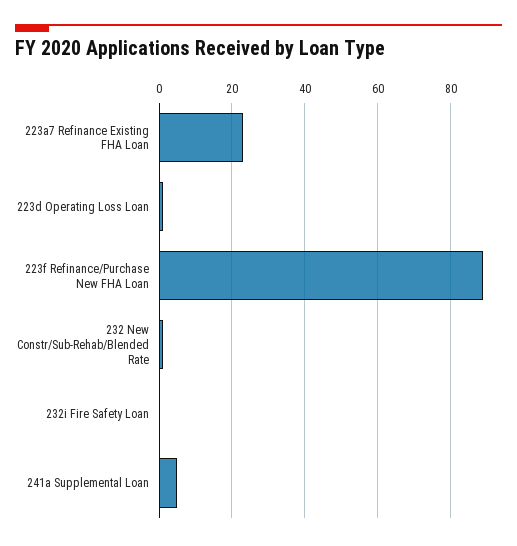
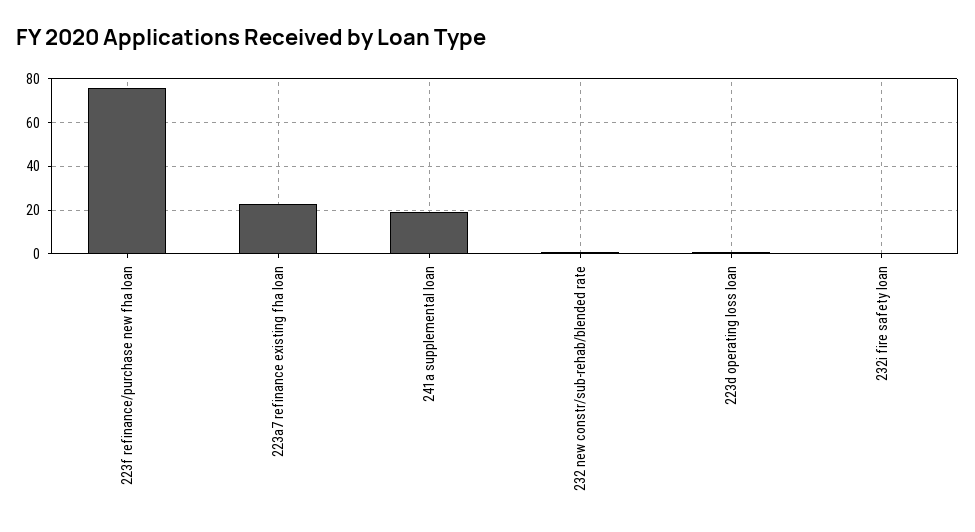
  {
    "223a7 Refinance Existing FHA Loan": 25,
    "223d Operating Loss Loan": 0,
-   "223f Refinance/Purchase New FHA Loan": 90,
+   "223f Refinance/Purchase New FHA Loan": 75,
    "232 New Constr/Sub-Rehab/Blended Rate": 0,
    "232i Fire Safety Loan": 0,
-   "241a Supplemental Loan": 5
+   "241a Supplemental Loan": 20
  }

